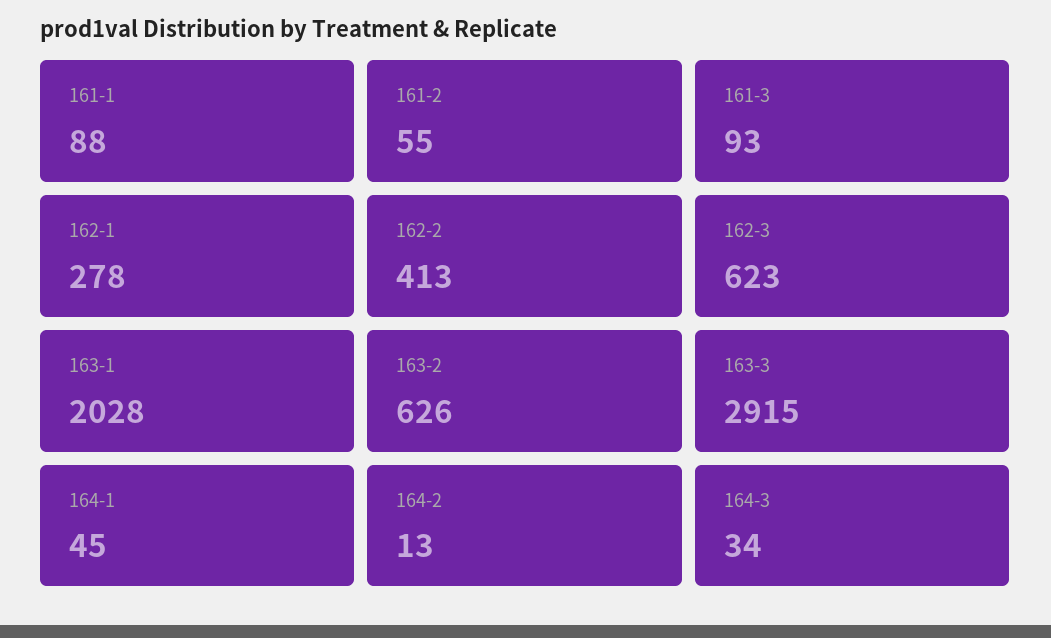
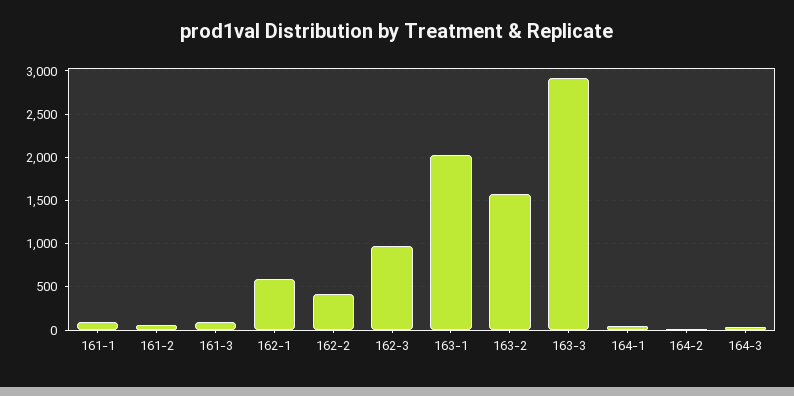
  {
    "161-1": 88,
    "161-2": 55,
    "161-3": 93,
-   "162-1": 278,
+   "162-1": 600,
    "162-2": 413,
-   "162-3": 623,
+   "162-3": 1000,
    "163-1": 2028,
-   "163-2": 626,
+   "163-2": 1600,
    "163-3": 2915,
    "164-1": 45,
    "164-2": 13,
    "164-3": 34
  }

